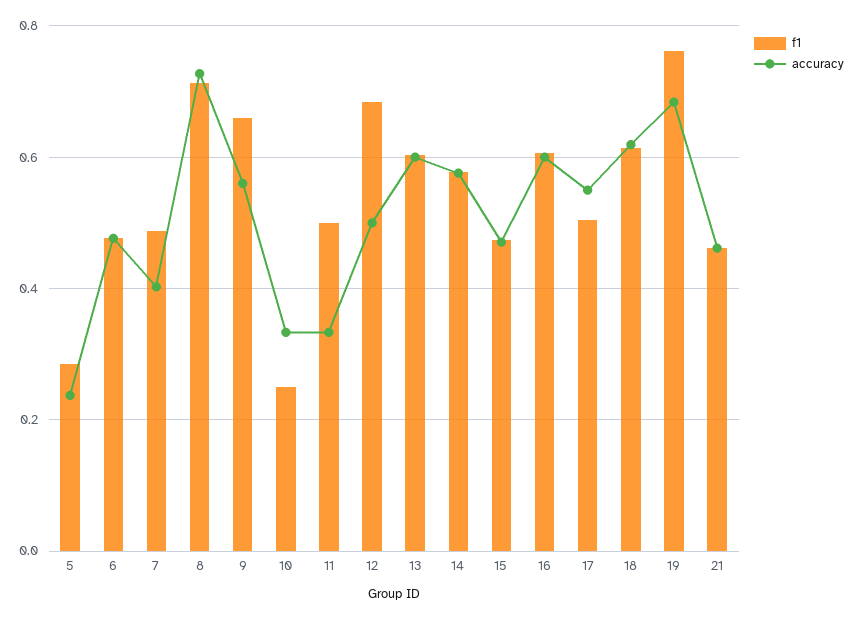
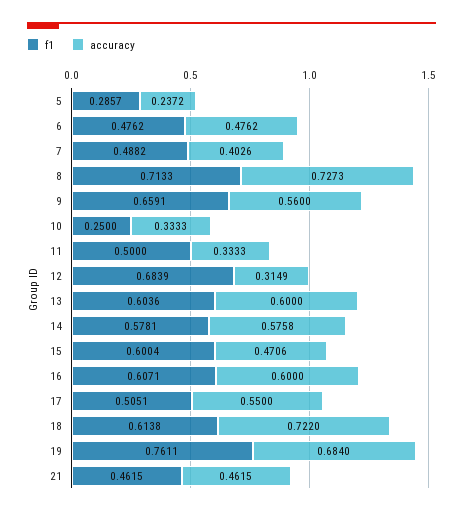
  {
    "f1": {
      "5": 0.2857,
      "6": 0.4762,
      "7": 0.4882,
      "8": 0.7133,
      "9": 0.6591,
      "10": 0.25,
      "11": 0.5,
      "12": 0.6839,
      "13": 0.6036,
      "14": 0.5781,
-     "15": 0.48,
+     "15": 0.6004,
      "16": 0.6071,
      "17": 0.5051,
      "18": 0.6138,
      "19": 0.7611,
      "21": 0.4615
    },
    "accuracy": {
      "5": 0.2372,
      "6": 0.4762,
      "7": 0.4026,
      "8": 0.7273,
      "9": 0.56,
      "10": 0.3333,
      "11": 0.3333,
-     "12": 0.5,
+     "12": 0.3149,
      "13": 0.6,
      "14": 0.5758,
      "15": 0.4706,
      "16": 0.6,
      "17": 0.55,
-     "18": 0.62,
+     "18": 0.722,
      "19": 0.684,
      "21": 0.4615
    }
  }

